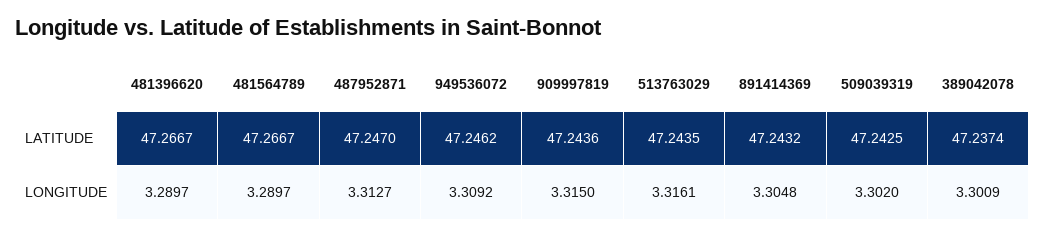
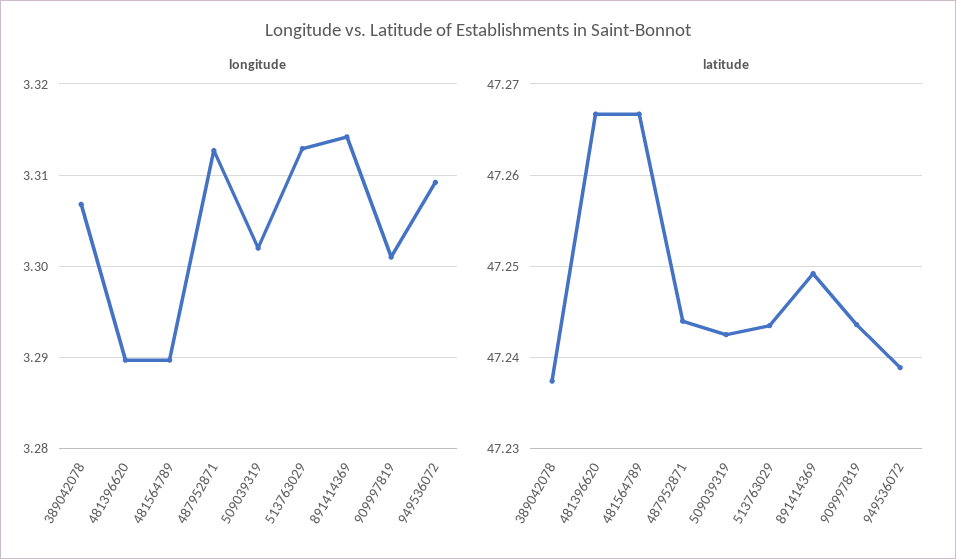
  {
    "LATITUDE": {
      "481396620": 47.2667,
      "481564789": 47.2667,
-     "487952871": 47.247,
+     "487952871": 47.244,
-     "949536072": 47.2462,
+     "949536072": 47.239,
      "909997819": 47.2436,
      "513763029": 47.2435,
-     "891414369": 47.2432,
+     "891414369": 47.249,
      "509039319": 47.2425,
      "389042078": 47.2374
    },
    "LONGITUDE": {
      "481396620": 3.2897,
      "481564789": 3.2897,
      "487952871": 3.3127,
      "949536072": 3.3092,
-     "909997819": 3.315,
+     "909997819": 3.301,
-     "513763029": 3.3161,
+     "513763029": 3.313,
-     "891414369": 3.3048,
+     "891414369": 3.314,
      "509039319": 3.302,
-     "389042078": 3.3009
+     "389042078": 3.307
    }
  }

